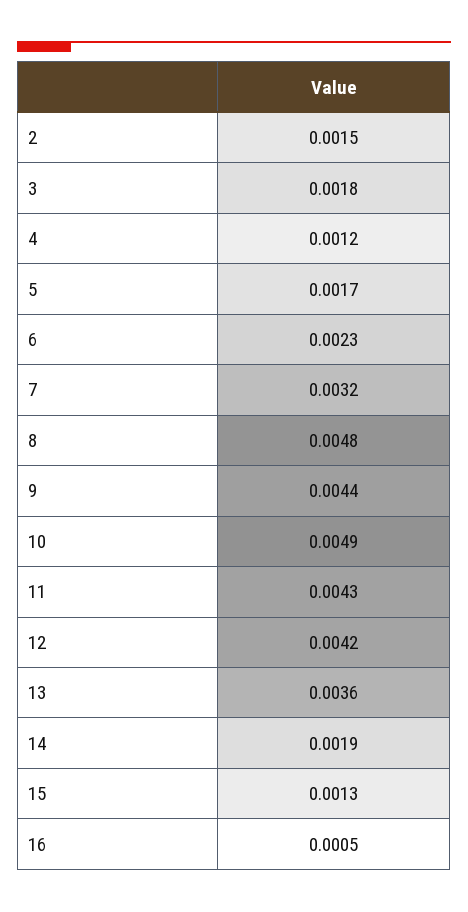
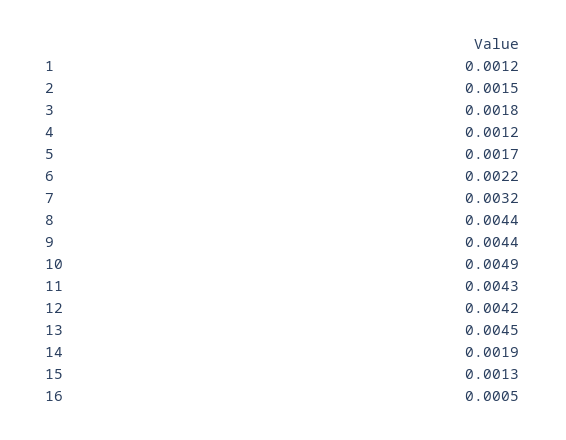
  {
    "2": 0.0015,
    "3": 0.0018,
    "4": 0.0012,
    "5": 0.0017,
-   "6": 0.0023,
+   "6": 0.0022,
    "7": 0.0032,
-   "8": 0.0048,
+   "8": 0.0044,
    "9": 0.0044,
    "10": 0.0049,
    "11": 0.0043,
    "12": 0.0042,
-   "13": 0.0036,
+   "13": 0.0045,
    "14": 0.0019,
    "15": 0.0013,
-   "16": 0.0005
+   "16": 0.0005,
+   "1": 0.0012
  }

